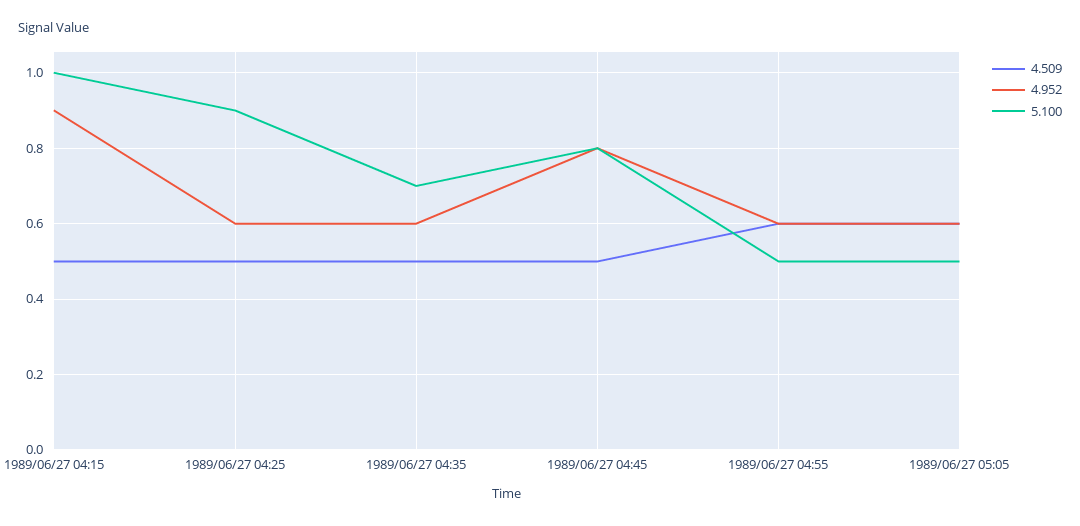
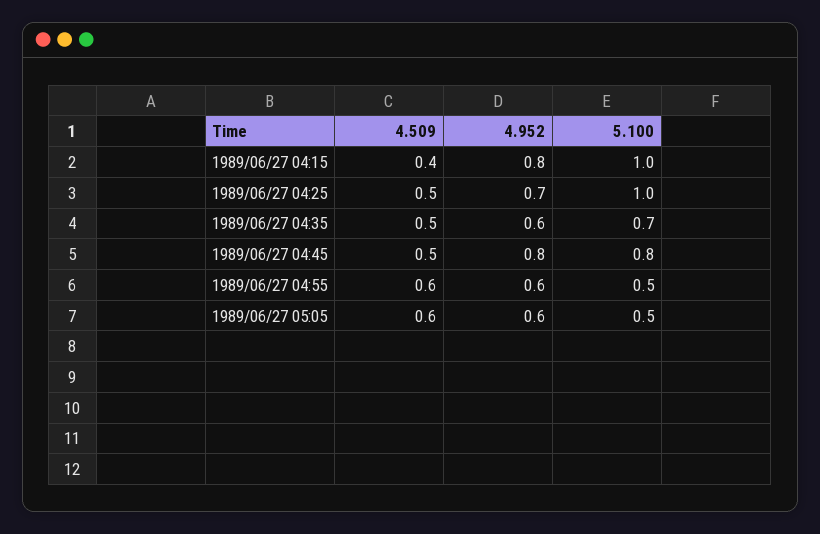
  {
    "4.509": {
-     "1989/06/27 04:15": 0.5,
+     "1989/06/27 04:15": 0.4,
      "1989/06/27 04:25": 0.5,
      "1989/06/27 04:35": 0.5,
      "1989/06/27 04:45": 0.5,
      "1989/06/27 04:55": 0.6,
      "1989/06/27 05:05": 0.6
    },
    "4.952": {
-     "1989/06/27 04:15": 0.9,
+     "1989/06/27 04:15": 0.8,
-     "1989/06/27 04:25": 0.6,
+     "1989/06/27 04:25": 0.7,
      "1989/06/27 04:35": 0.6,
      "1989/06/27 04:45": 0.8,
      "1989/06/27 04:55": 0.6,
      "1989/06/27 05:05": 0.6
    },
    "5.100": {
      "1989/06/27 04:15": 1,
-     "1989/06/27 04:25": 0.9,
+     "1989/06/27 04:25": 1,
      "1989/06/27 04:35": 0.7,
      "1989/06/27 04:45": 0.8,
      "1989/06/27 04:55": 0.5,
      "1989/06/27 05:05": 0.5
    }
  }

